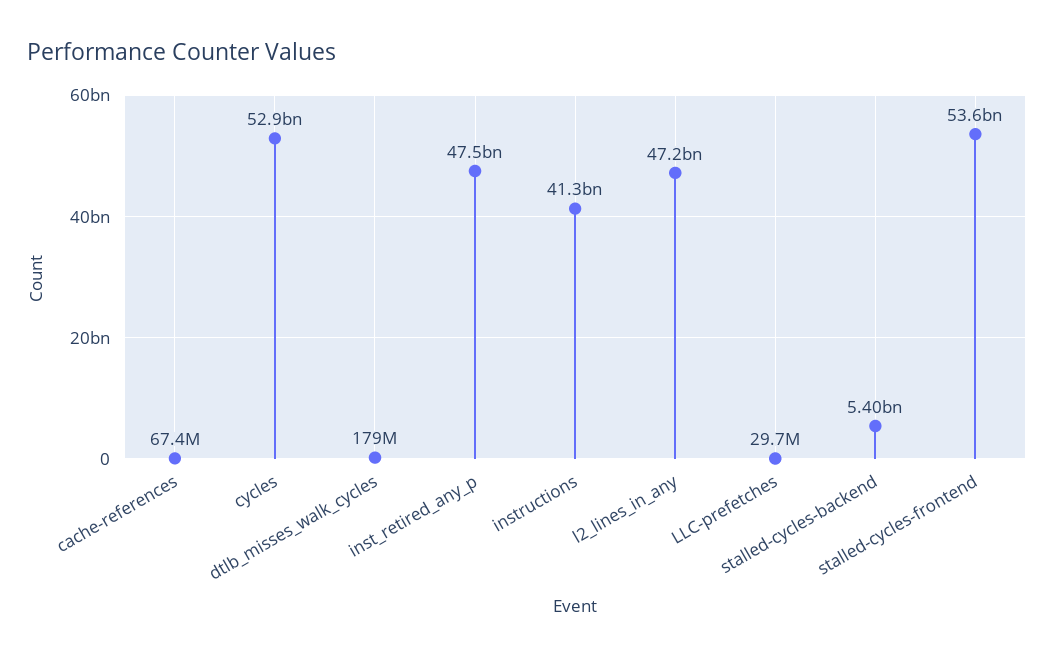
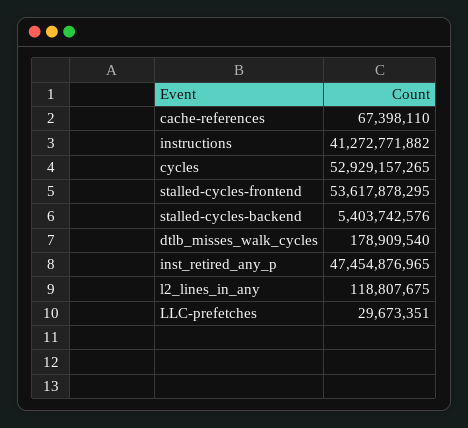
  {
    "cache-references": 67398110,
    "cycles": 52929157265,
    "dtlb_misses_walk_cycles": 178909540,
    "inst_retired_any_p": 47454876965,
    "instructions": 41272771882,
-   "l2_lines_in_any": 47200000000,
+   "l2_lines_in_any": 118807675,
    "LLC-prefetches": 29673351,
    "stalled-cycles-backend": 5403742576,
    "stalled-cycles-frontend": 53617878295
  }

